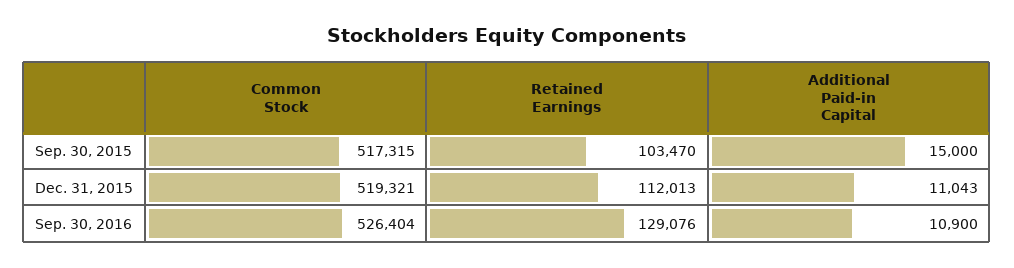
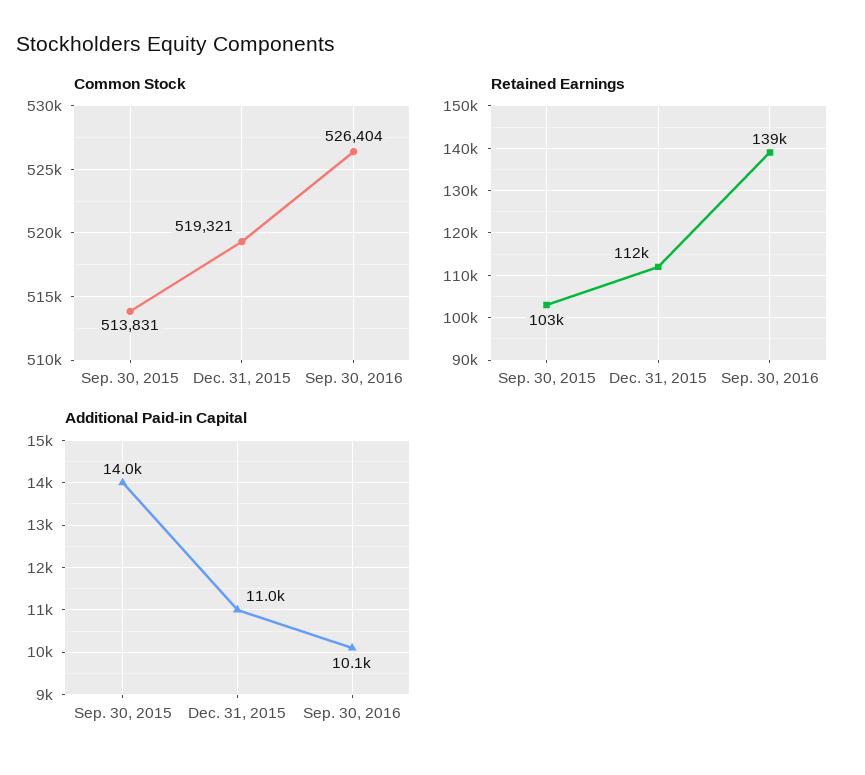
  {
    "Common Stock": {
-     "Sep. 30, 2015": 517315,
+     "Sep. 30, 2015": 513831,
      "Dec. 31, 2015": 519321,
      "Sep. 30, 2016": 526404
    },
    "Retained Earnings": {
      "Sep. 30, 2015": 103470,
      "Dec. 31, 2015": 112013,
-     "Sep. 30, 2016": 129076
+     "Sep. 30, 2016": 139000
    },
    "Additional Paid-in Capital": {
-     "Sep. 30, 2015": 15000,
+     "Sep. 30, 2015": 14000,
      "Dec. 31, 2015": 11043,
-     "Sep. 30, 2016": 10900
+     "Sep. 30, 2016": 10100
    }
  }

